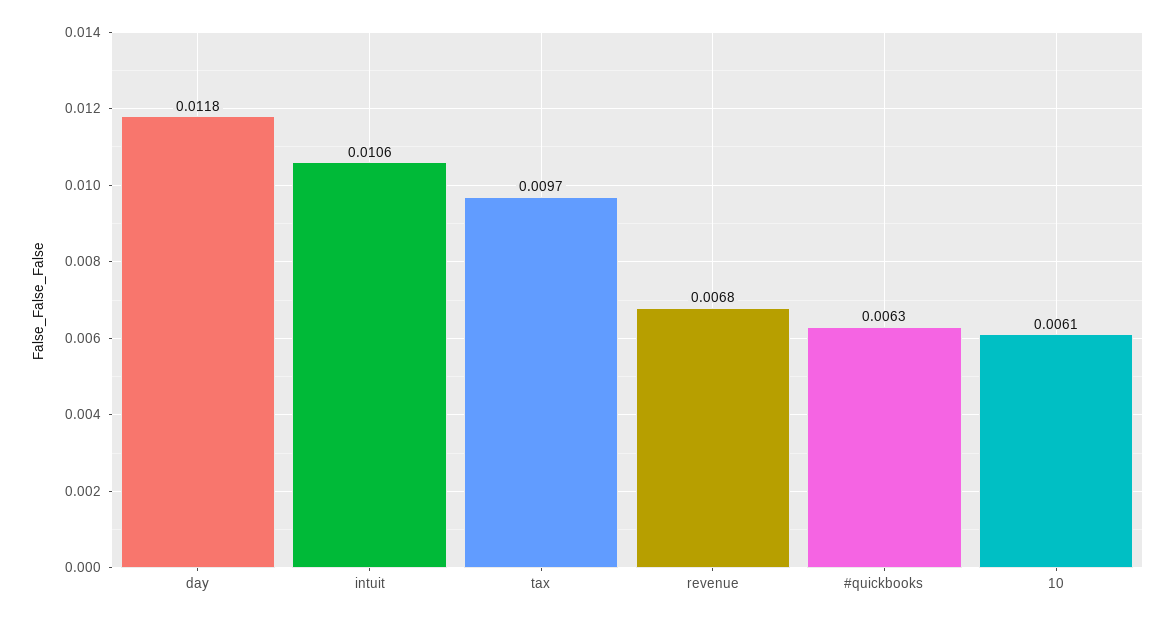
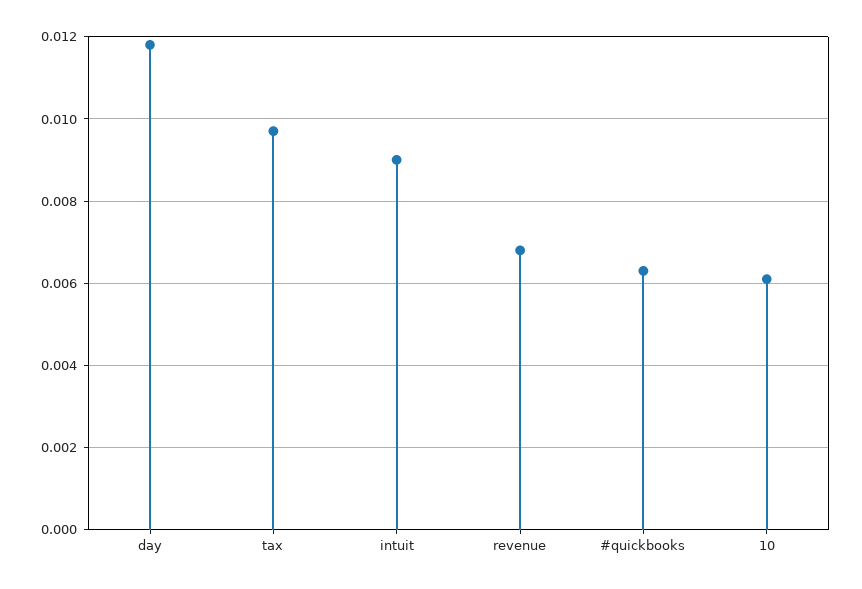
  {
    "day": 0.0118,
-   "intuit": 0.0106,
+   "intuit": 0.009,
    "tax": 0.0097,
    "revenue": 0.0068,
    "#quickbooks": 0.0063,
    "10": 0.0061
  }

